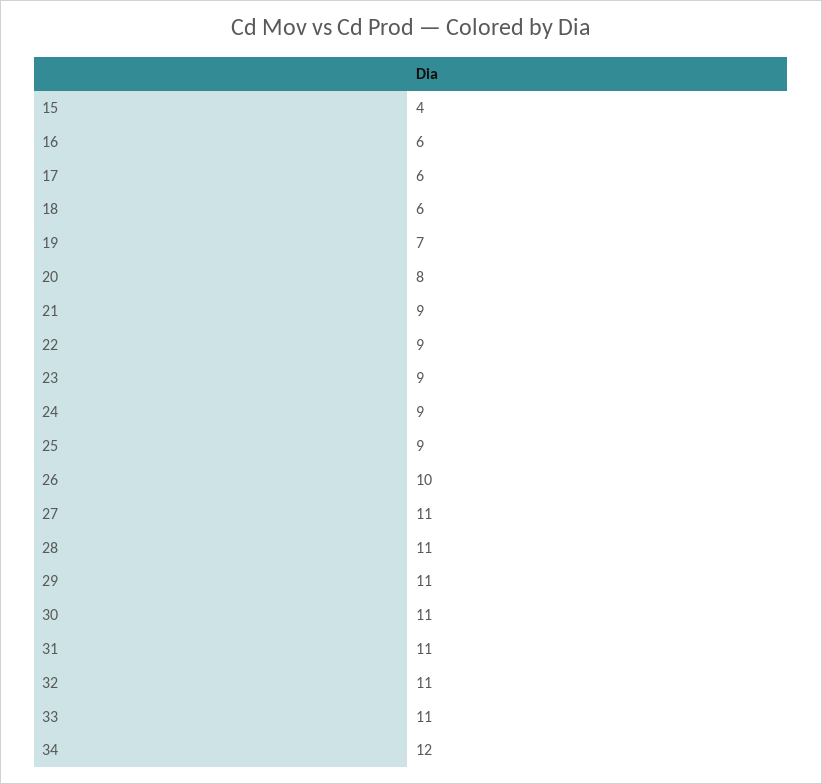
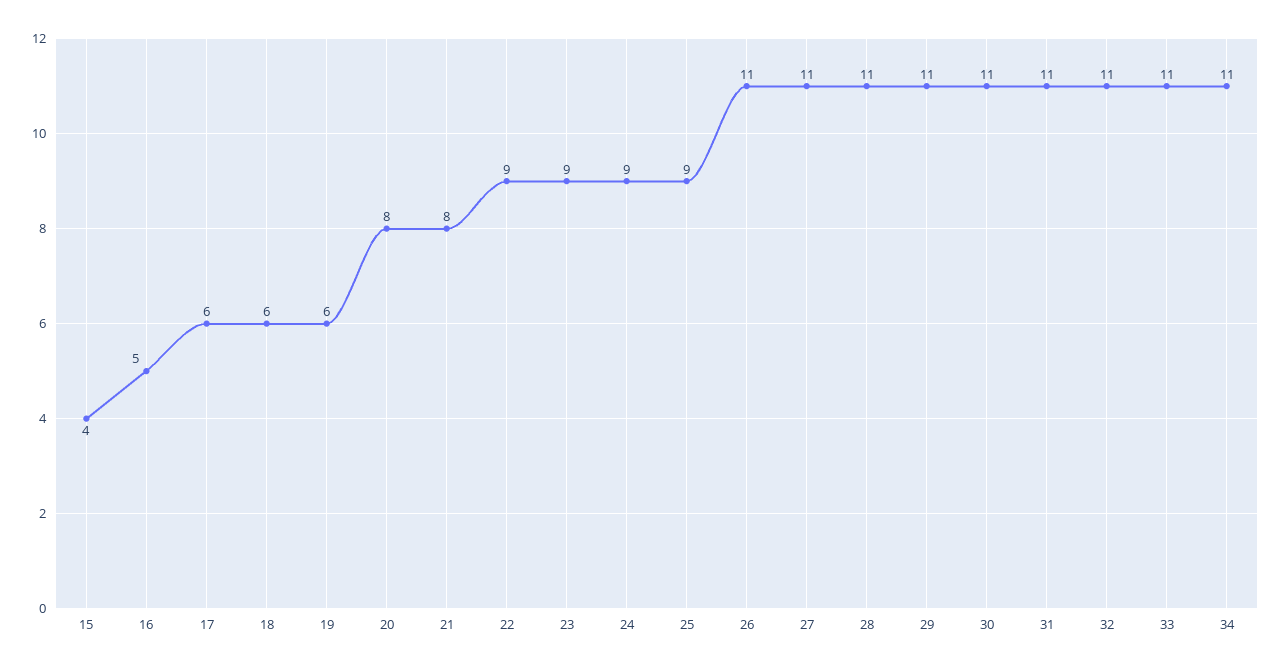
  {
    "15": 4,
-   "16": 6,
+   "16": 5,
    "17": 6,
    "18": 6,
-   "19": 7,
+   "19": 6,
    "20": 8,
-   "21": 9,
+   "21": 8,
    "22": 9,
    "23": 9,
    "24": 9,
    "25": 9,
-   "26": 10,
+   "26": 11,
    "27": 11,
    "28": 11,
    "29": 11,
    "30": 11,
    "31": 11,
    "32": 11,
    "33": 11,
-   "34": 12
+   "34": 11
  }

